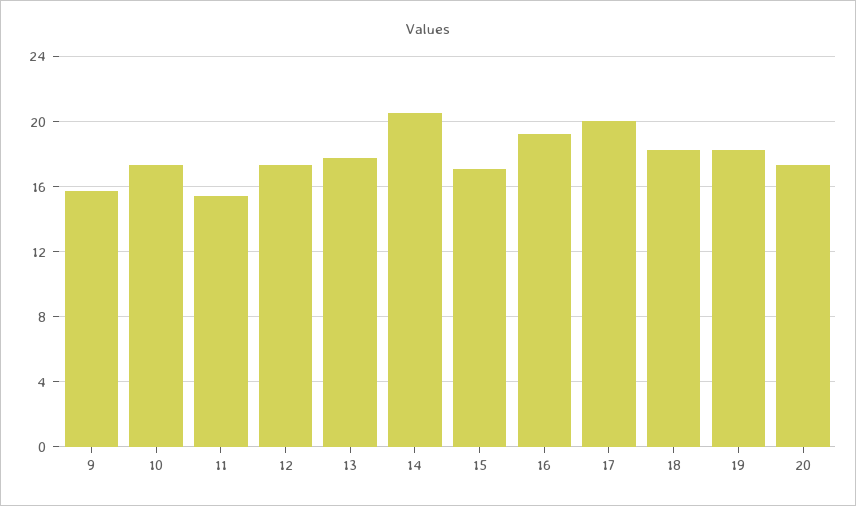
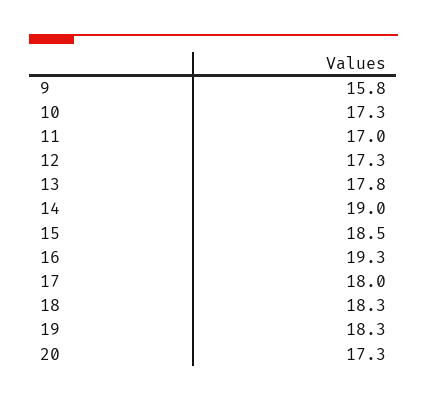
  {
    "9": 15.8,
    "10": 17.3,
-   "11": 15.5,
+   "11": 17,
    "12": 17.3,
    "13": 17.8,
-   "14": 20.5,
+   "14": 19,
-   "15": 17,
+   "15": 18.5,
    "16": 19.3,
-   "17": 20,
+   "17": 18,
    "18": 18.3,
    "19": 18.3,
    "20": 17.3
  }

